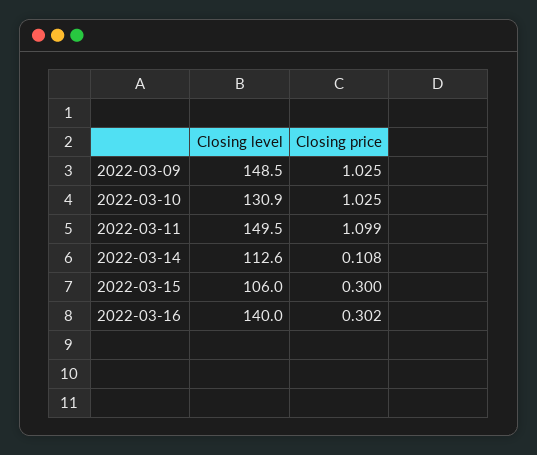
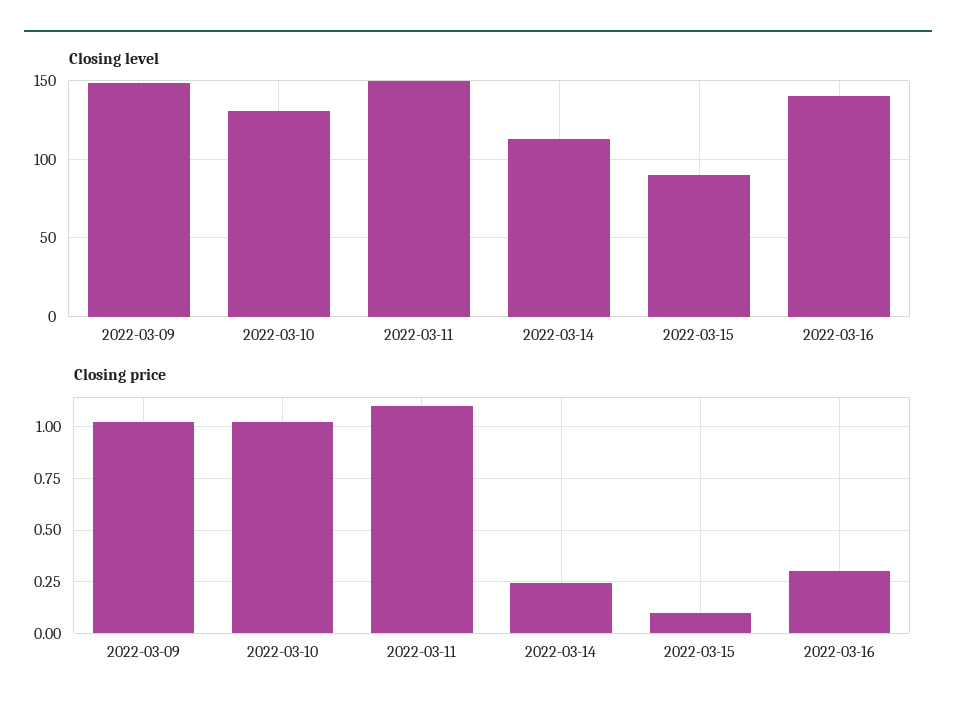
  {
    "Closing level": {
      "2022-03-09": 148.5,
      "2022-03-10": 130.9,
      "2022-03-11": 149.5,
      "2022-03-14": 112.6,
-     "2022-03-15": 106,
+     "2022-03-15": 90,
      "2022-03-16": 140
    },
    "Closing price": {
      "2022-03-09": 1.025,
      "2022-03-10": 1.025,
      "2022-03-11": 1.099,
-     "2022-03-14": 0.108,
+     "2022-03-14": 0.25,
-     "2022-03-15": 0.3,
+     "2022-03-15": 0.1,
      "2022-03-16": 0.302
    }
  }

